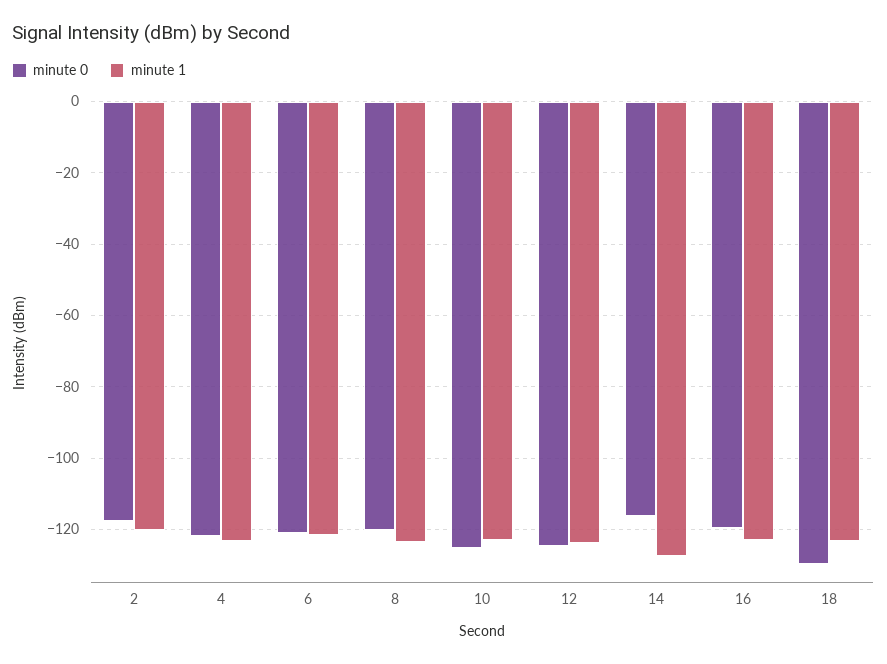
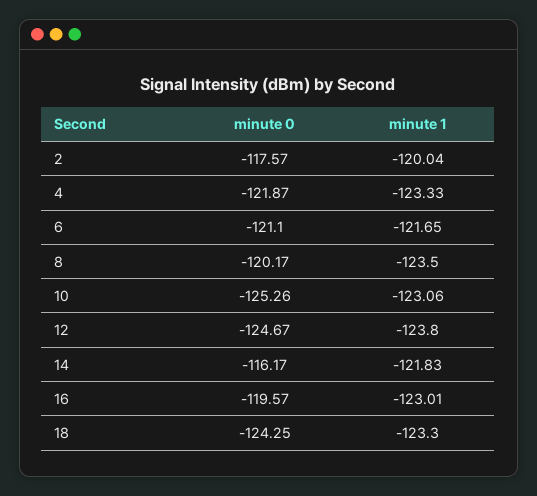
  {
    "minute 0": {
      "2": -117.57,
      "4": -121.87,
      "6": -121.1,
      "8": -120.17,
      "10": -125.26,
      "12": -124.67,
      "14": -116.17,
      "16": -119.57,
-     "18": -130
+     "18": -124.25
    },
    "minute 1": {
      "2": -120.04,
      "4": -123.33,
      "6": -121.65,
      "8": -123.5,
      "10": -123.06,
      "12": -123.8,
-     "14": -128,
+     "14": -121.83,
      "16": -123.01,
      "18": -123.3
    }
  }

